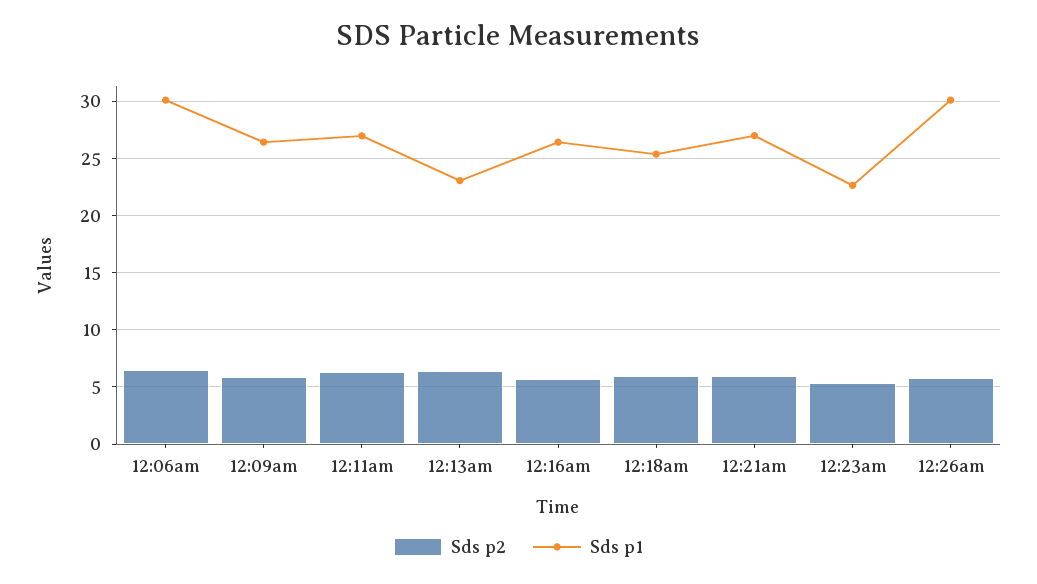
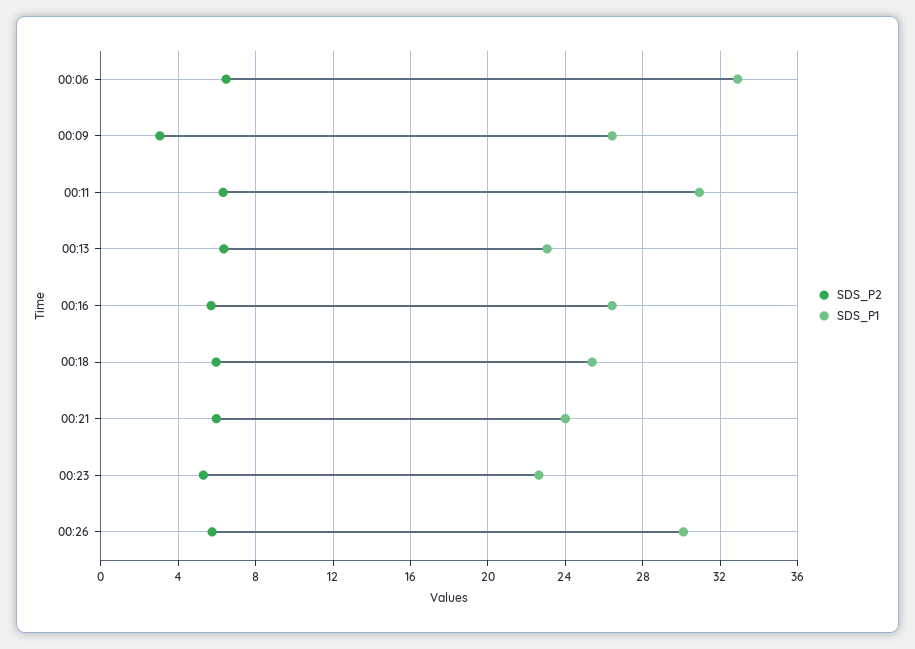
  {
    "Sds p2": {
      "12:06am": 6.5,
-     "12:09am": 6,
+     "12:09am": 3,
      "12:11am": 6.5,
      "12:13am": 6.5,
      "12:16am": 5.5,
      "12:18am": 6,
      "12:21am": 6,
      "12:23am": 5.5,
      "12:26am": 6
    },
    "Sds p1": {
-     "12:06am": 30,
+     "12:06am": 33,
      "12:09am": 26.5,
-     "12:11am": 27,
+     "12:11am": 31,
      "12:13am": 23,
      "12:16am": 26.5,
      "12:18am": 25.5,
-     "12:21am": 27,
+     "12:21am": 24,
      "12:23am": 22.5,
      "12:26am": 30
    }
  }

